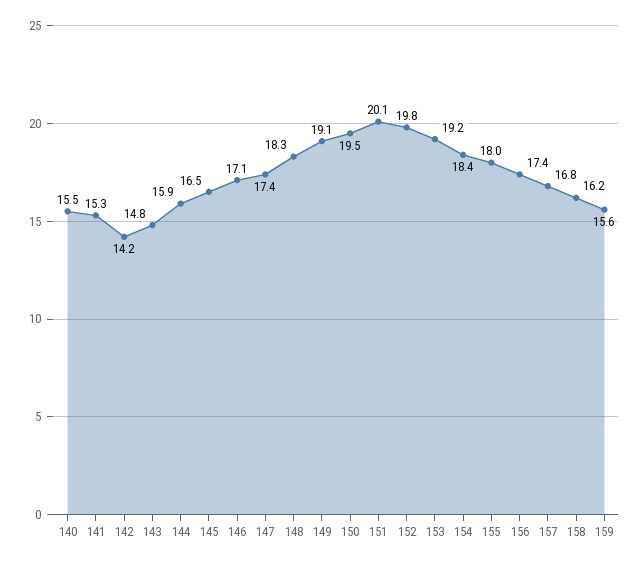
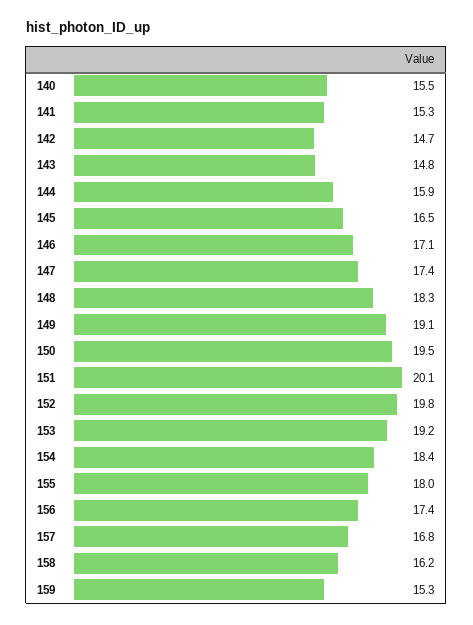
  {
    "140": 15.5,
    "141": 15.3,
-   "142": 14.2,
+   "142": 14.7,
    "143": 14.8,
    "144": 15.9,
    "145": 16.5,
    "146": 17.1,
    "147": 17.4,
    "148": 18.3,
    "149": 19.1,
    "150": 19.5,
    "151": 20.1,
    "152": 19.8,
    "153": 19.2,
    "154": 18.4,
    "155": 18,
    "156": 17.4,
    "157": 16.8,
    "158": 16.2,
-   "159": 15.6
+   "159": 15.3
  }

